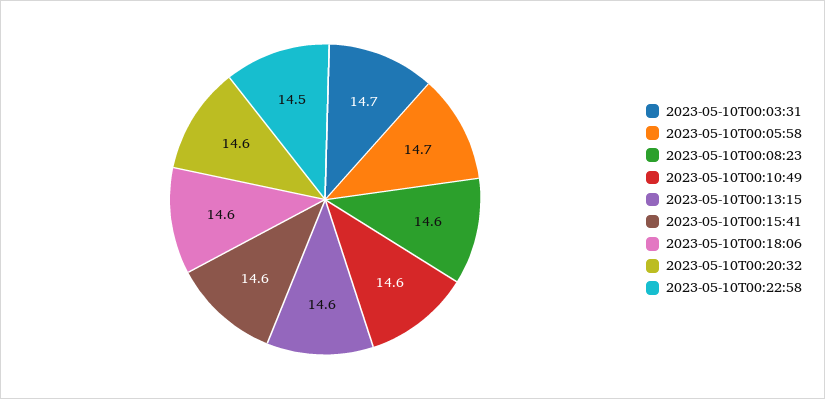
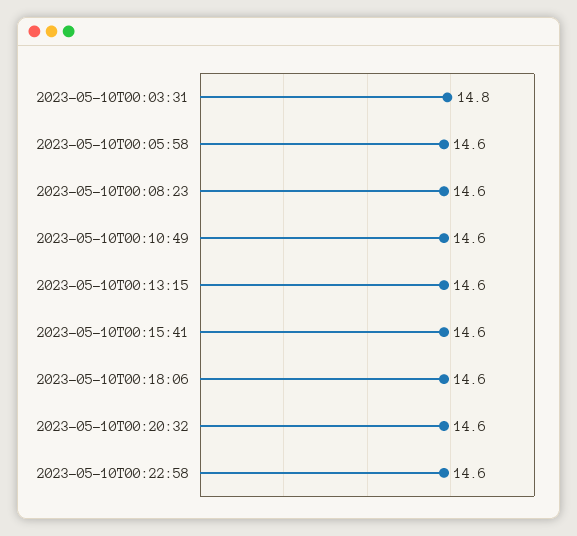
  {
-   "2023-05-10T00:03:31": 14.7,
+   "2023-05-10T00:03:31": 14.8,
-   "2023-05-10T00:05:58": 14.7,
+   "2023-05-10T00:05:58": 14.6,
    "2023-05-10T00:08:23": 14.6,
    "2023-05-10T00:10:49": 14.6,
    "2023-05-10T00:13:15": 14.6,
    "2023-05-10T00:15:41": 14.6,
    "2023-05-10T00:18:06": 14.6,
    "2023-05-10T00:20:32": 14.6,
-   "2023-05-10T00:22:58": 14.5
+   "2023-05-10T00:22:58": 14.6
  }

